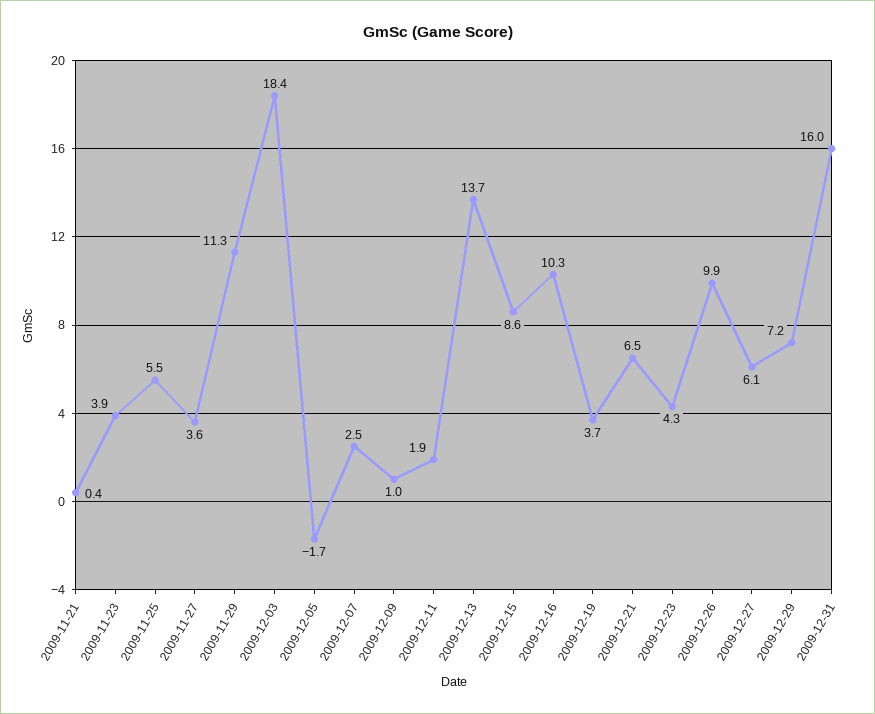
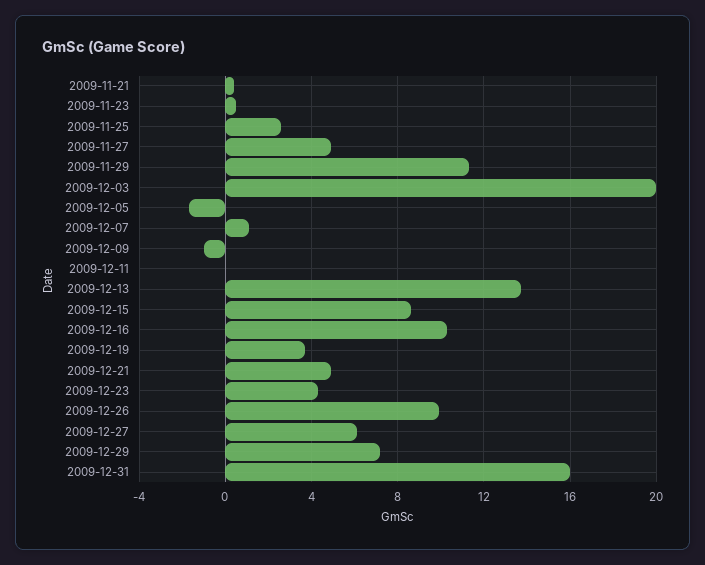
  {
    "2009-11-21": 0.4,
-   "2009-11-23": 3.9,
+   "2009-11-23": 0.5,
-   "2009-11-25": 5.5,
+   "2009-11-25": 2.5,
-   "2009-11-27": 3.6,
+   "2009-11-27": 5,
    "2009-11-29": 11.3,
-   "2009-12-03": 18.4,
+   "2009-12-03": 20,
    "2009-12-05": -1.7,
-   "2009-12-07": 2.5,
+   "2009-12-07": 1,
-   "2009-12-09": 1,
+   "2009-12-09": -1,
-   "2009-12-11": 1.9,
+   "2009-12-11": 0,
    "2009-12-13": 13.7,
    "2009-12-15": 8.6,
    "2009-12-16": 10.3,
    "2009-12-19": 3.7,
-   "2009-12-21": 6.5,
+   "2009-12-21": 5,
    "2009-12-23": 4.3,
    "2009-12-26": 9.9,
    "2009-12-27": 6.1,
    "2009-12-29": 7.2,
    "2009-12-31": 16
  }

